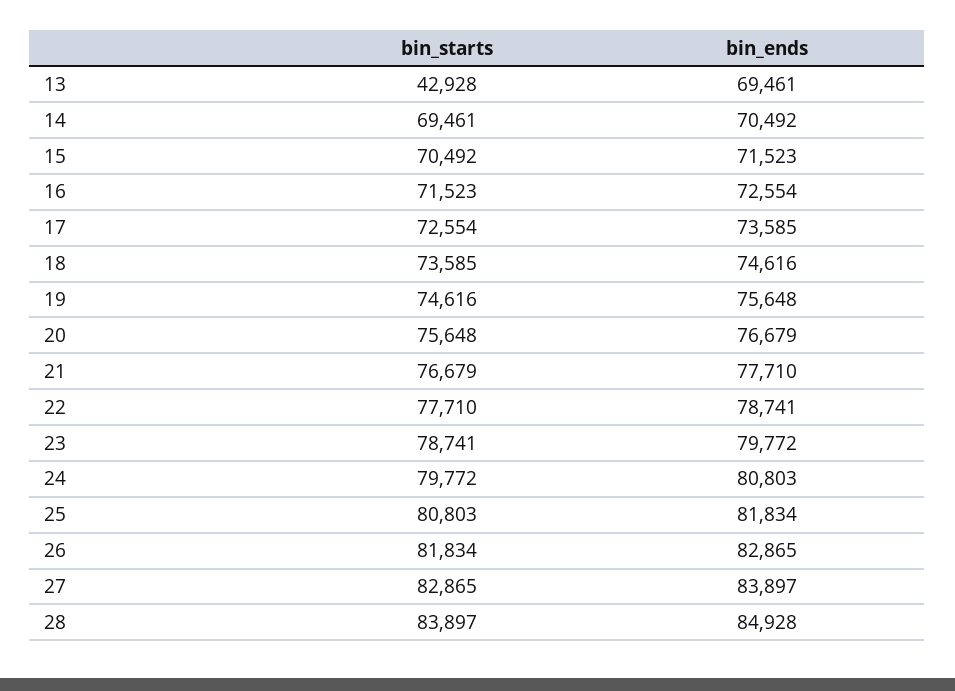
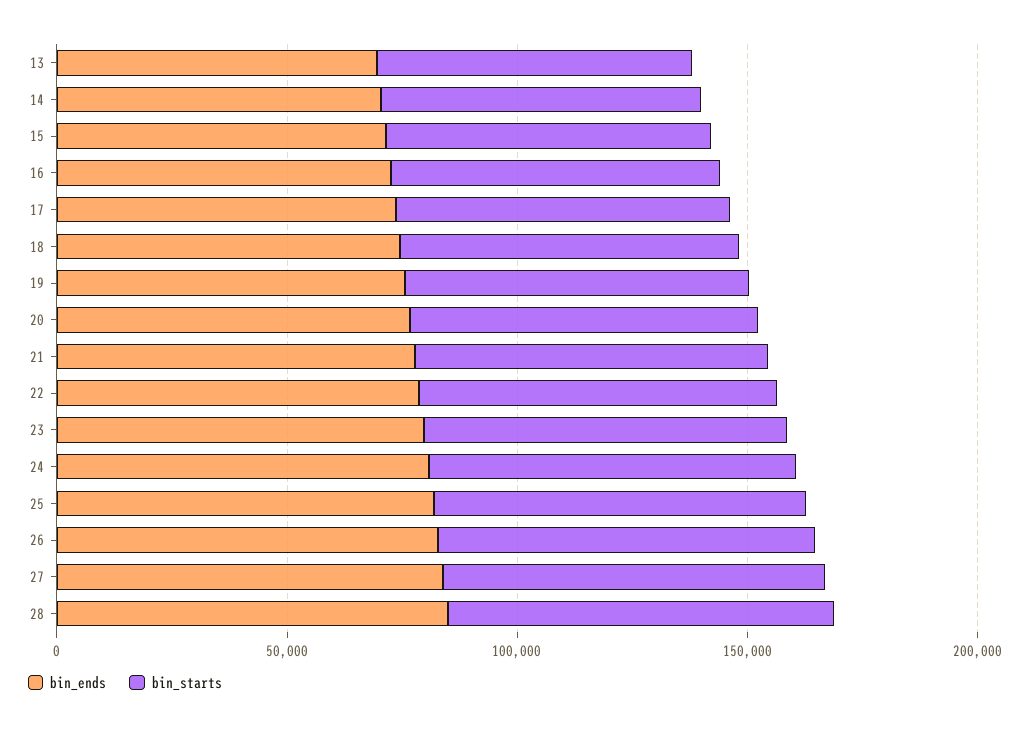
  {
    "bin_starts": {
-     "13": 42928,
+     "13": 70000,
      "14": 69461,
      "15": 70492,
      "16": 71523,
      "17": 72554,
      "18": 73585,
      "19": 74616,
      "20": 75648,
      "21": 76679,
      "22": 77710,
      "23": 78741,
      "24": 79772,
      "25": 80803,
      "26": 81834,
      "27": 82865,
      "28": 83897
    },
    "bin_ends": {
      "13": 69461,
      "14": 70492,
      "15": 71523,
      "16": 72554,
      "17": 73585,
      "18": 74616,
      "19": 75648,
      "20": 76679,
      "21": 77710,
      "22": 78741,
      "23": 79772,
      "24": 80803,
      "25": 81834,
      "26": 82865,
      "27": 83897,
      "28": 84928
    }
  }

